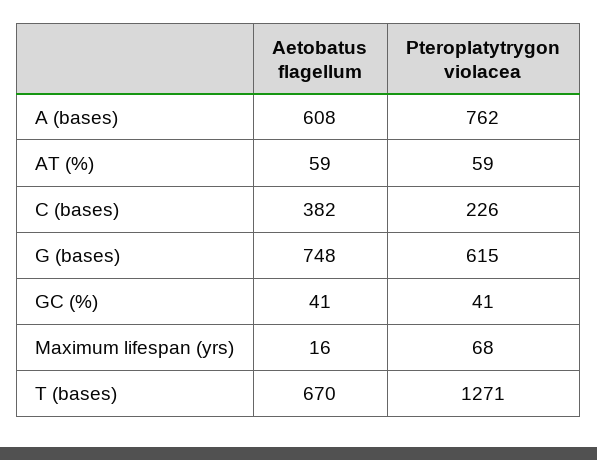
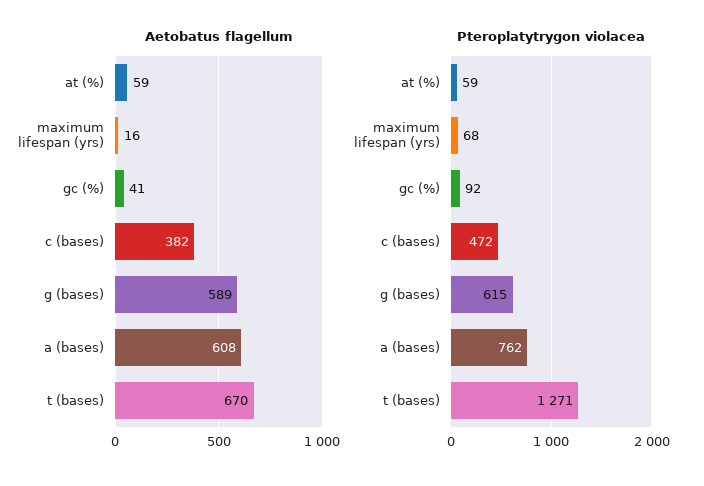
  {
    "Aetobatus flagellum": {
      "A (bases)": 608,
      "AT (%)": 59,
      "C (bases)": 382,
-     "G (bases)": 748,
+     "G (bases)": 589,
      "GC (%)": 41,
      "Maximum lifespan (yrs)": 16,
      "T (bases)": 670
    },
    "Pteroplatytrygon violacea": {
      "A (bases)": 762,
      "AT (%)": 59,
-     "C (bases)": 226,
+     "C (bases)": 472,
      "G (bases)": 615,
-     "GC (%)": 41,
+     "GC (%)": 92,
      "Maximum lifespan (yrs)": 68,
      "T (bases)": 1271
    }
  }

